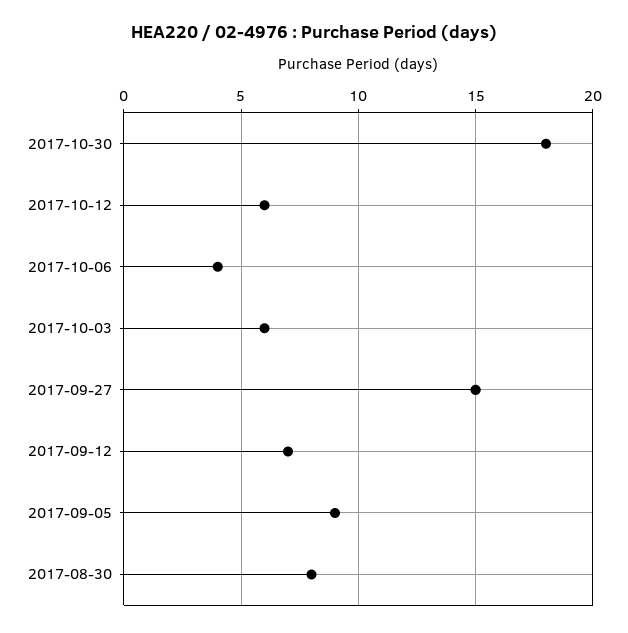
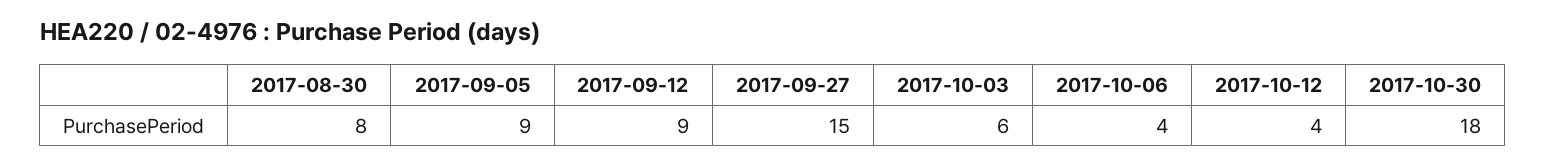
  {
    "2017-10-30": 18,
-   "2017-10-12": 6,
+   "2017-10-12": 4,
    "2017-10-06": 4,
    "2017-10-03": 6,
    "2017-09-27": 15,
-   "2017-09-12": 7,
+   "2017-09-12": 9,
    "2017-09-05": 9,
    "2017-08-30": 8
  }

